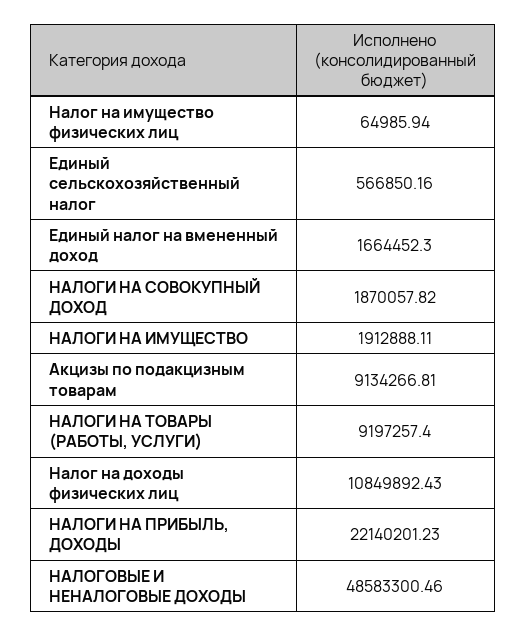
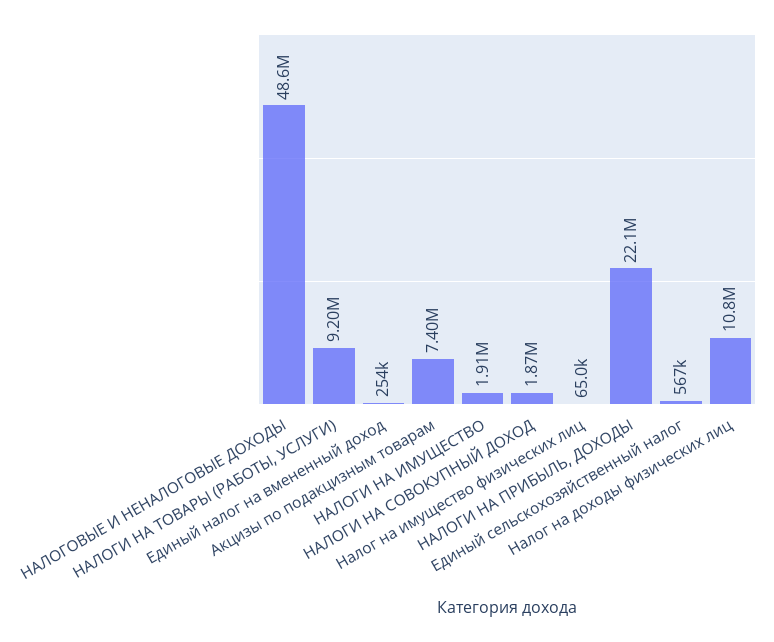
  {
    "Налог на имущество физических лиц": 64985.94,
    "Единый сельскохозяйственный налог": 566850.16,
-   "Единый налог на вмененный доход": 1664452.3,
+   "Единый налог на вмененный доход": 254000,
    "НАЛОГИ НА СОВОКУПНЫЙ ДОХОД": 1870057.82,
    "НАЛОГИ НА ИМУЩЕСТВО": 1912888.11,
-   "Акцизы по подакцизным товарам": 9134266.81,
+   "Акцизы по подакцизным товарам": 7400000,
    "НАЛОГИ НА ТОВАРЫ (РАБОТЫ, УСЛУГИ)": 9197257.4,
    "Налог на доходы физических лиц": 10849892.43,
    "НАЛОГИ НА ПРИБЫЛЬ, ДОХОДЫ": 22140201.23,
    "НАЛОГОВЫЕ И НЕНАЛОГОВЫЕ ДОХОДЫ": 48583300.46
  }

